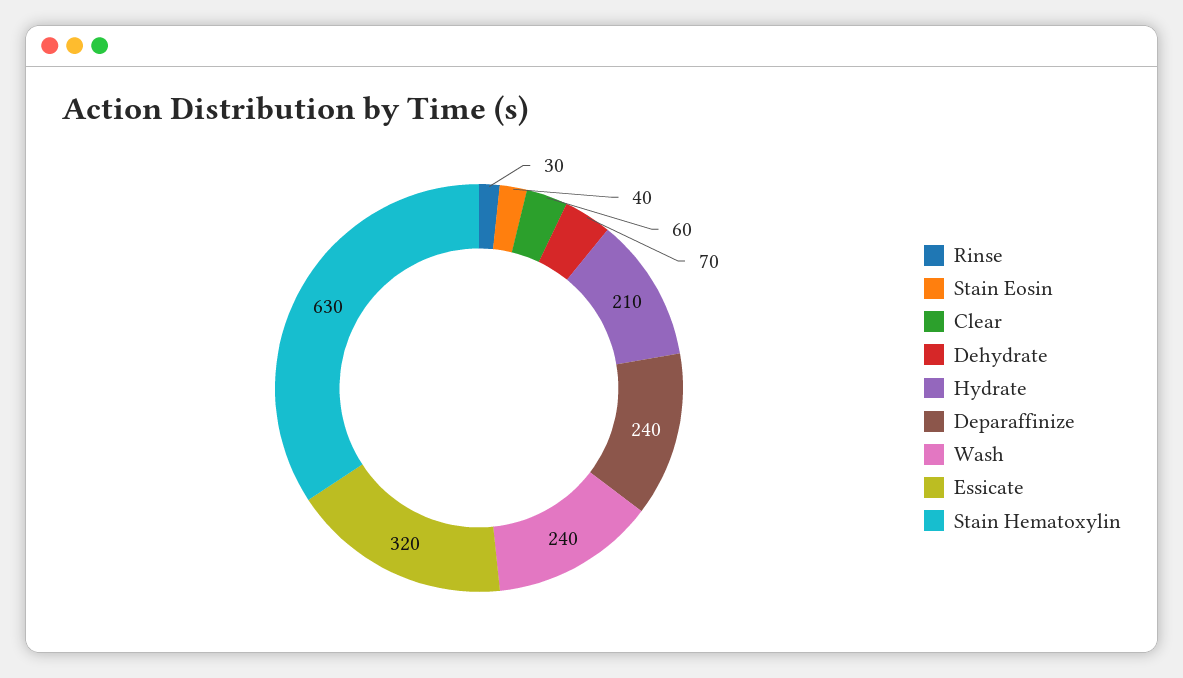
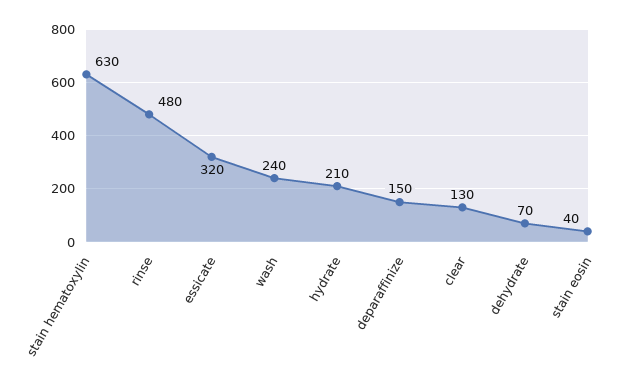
  {
-   "Rinse": 30,
+   "Rinse": 480,
    "Stain Eosin": 40,
-   "Clear": 60,
+   "Clear": 130,
    "Dehydrate": 70,
    "Hydrate": 210,
-   "Deparaffinize": 240,
+   "Deparaffinize": 150,
    "Wash": 240,
    "Essicate": 320,
    "Stain Hematoxylin": 630
  }

